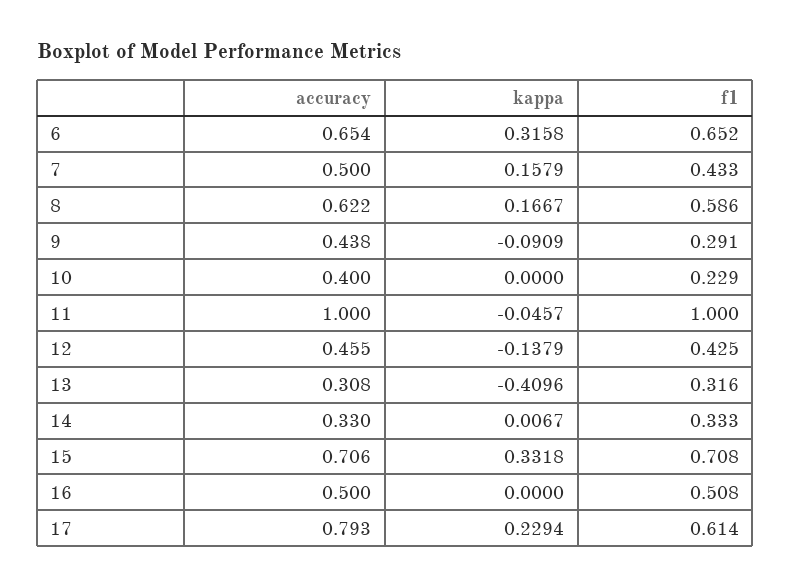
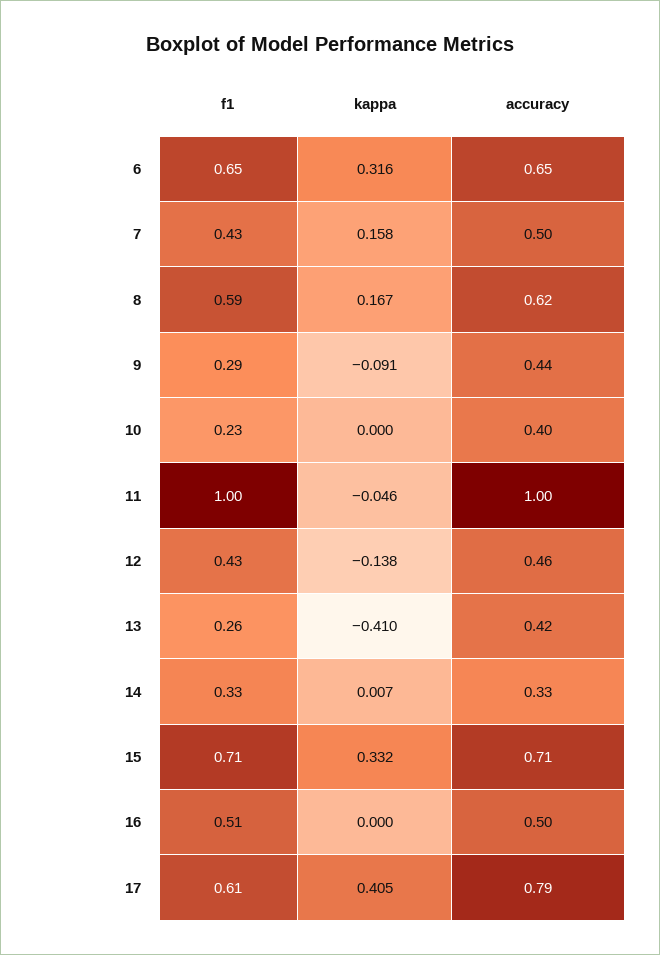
  {
    "accuracy": {
      "6": 0.654,
      "7": 0.5,
      "8": 0.622,
      "9": 0.438,
      "10": 0.4,
      "11": 1,
      "12": 0.455,
-     "13": 0.308,
+     "13": 0.42,
      "14": 0.33,
      "15": 0.706,
      "16": 0.5,
      "17": 0.793
    },
    "kappa": {
      "6": 0.3158,
      "7": 0.1579,
      "8": 0.1667,
      "9": -0.0909,
      "10": 0,
      "11": -0.0457,
      "12": -0.1379,
      "13": -0.4096,
      "14": 0.0067,
      "15": 0.3318,
      "16": 0,
-     "17": 0.2294
+     "17": 0.405
    },
    "f1": {
      "6": 0.652,
      "7": 0.433,
      "8": 0.586,
      "9": 0.291,
      "10": 0.229,
      "11": 1,
      "12": 0.425,
-     "13": 0.316,
+     "13": 0.26,
      "14": 0.333,
      "15": 0.708,
      "16": 0.508,
      "17": 0.614
    }
  }

